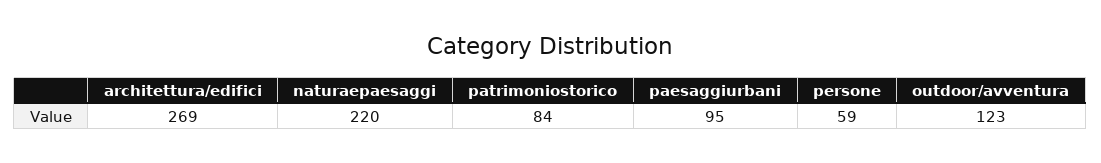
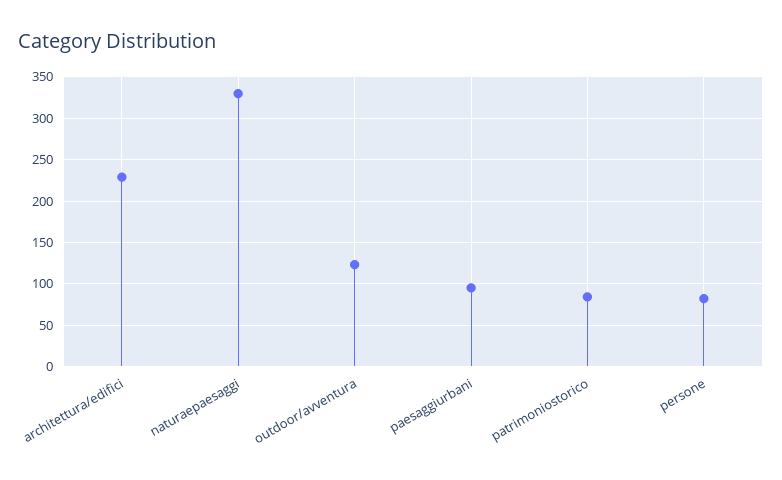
  {
-   "architettura/edifici": 269,
+   "architettura/edifici": 230,
-   "naturaepaesaggi": 220,
+   "naturaepaesaggi": 330,
    "patrimoniostorico": 84,
    "paesaggiurbani": 95,
-   "persone": 59,
+   "persone": 80,
    "outdoor/avventura": 123
  }

